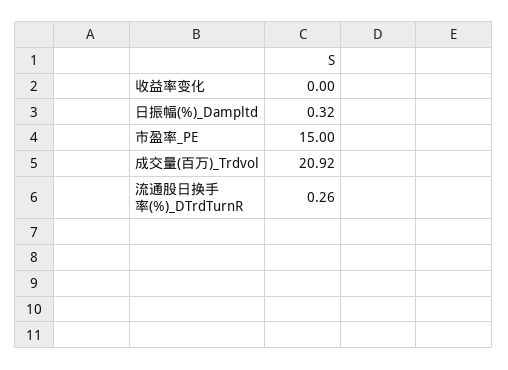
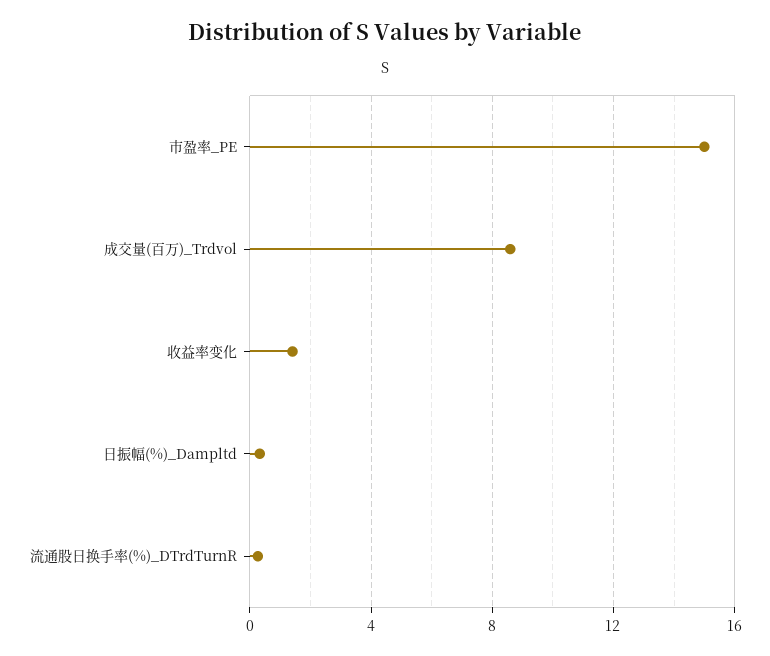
  {
-   "收益率变化": 0,
+   "收益率变化": 1.5,
    "日振幅(%)_Dampltd": 0.32,
    "市盈率_PE": 15,
-   "成交量(百万)_Trdvol": 20.92,
+   "成交量(百万)_Trdvol": 8.5,
    "流通股日换手率(%)_DTrdTurnR": 0.26
  }

